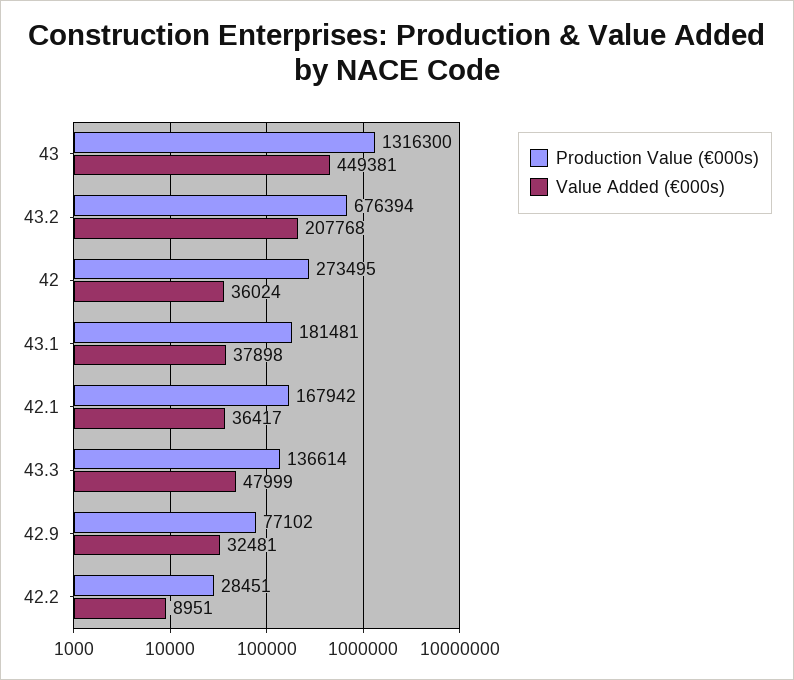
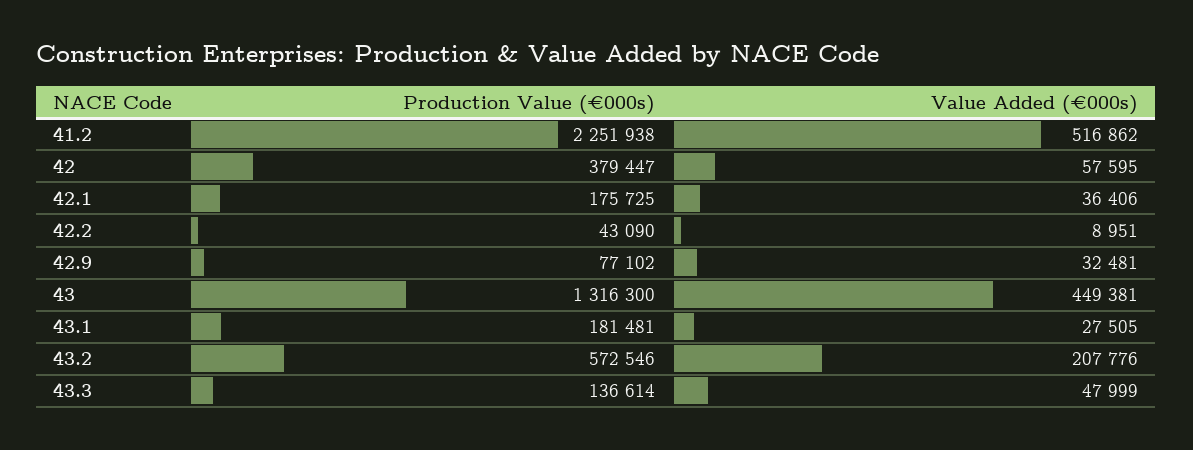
  {
    "Production Value (€000s)": {
      "43": 1316300,
-     "43.2": 676394,
+     "43.2": 572546,
-     "42": 273495,
+     "42": 379447,
      "43.1": 181481,
-     "42.1": 167942,
+     "42.1": 175725,
      "43.3": 136614,
      "42.9": 77102,
-     "42.2": 28451
+     "42.2": 43090,
+     "41.2": 2251938
    },
    "Value Added (€000s)": {
      "43": 449381,
-     "43.2": 207768,
+     "43.2": 207776,
-     "42": 36024,
+     "42": 57595,
-     "43.1": 37898,
+     "43.1": 27505,
-     "42.1": 36417,
+     "42.1": 36406,
      "43.3": 47999,
      "42.9": 32481,
-     "42.2": 8951
+     "42.2": 8951,
+     "41.2": 516862
    }
  }

